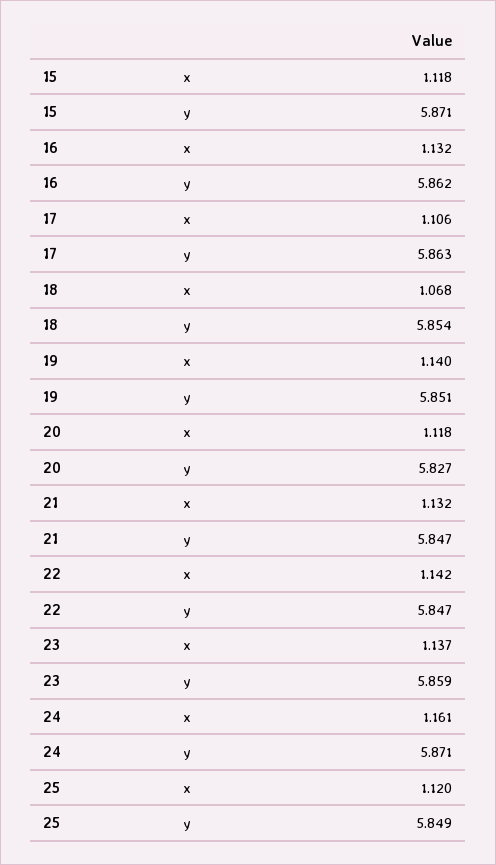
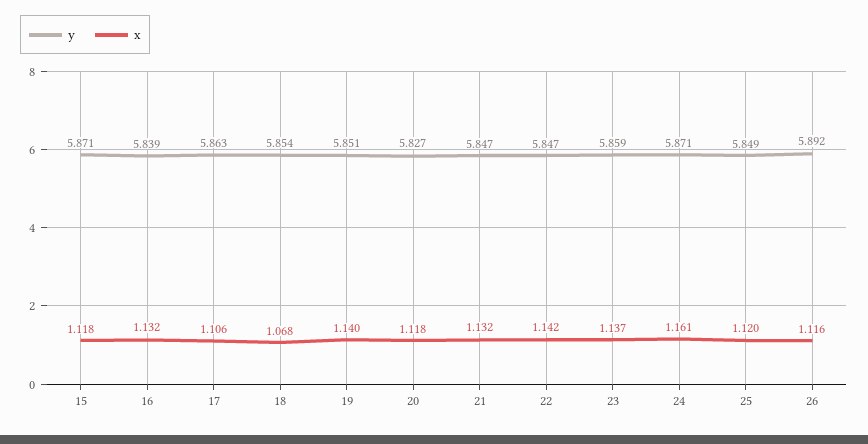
  {
    "x": {
      "15": 1.118,
      "16": 1.132,
      "17": 1.106,
      "18": 1.068,
      "19": 1.14,
      "20": 1.118,
      "21": 1.132,
      "22": 1.142,
      "23": 1.137,
      "24": 1.161,
-     "25": 1.12
+     "25": 1.12,
+     "26": 1.116
    },
    "y": {
      "15": 5.871,
-     "16": 5.862,
+     "16": 5.839,
      "17": 5.863,
      "18": 5.854,
      "19": 5.851,
      "20": 5.827,
      "21": 5.847,
      "22": 5.847,
      "23": 5.859,
      "24": 5.871,
-     "25": 5.849
+     "25": 5.849,
+     "26": 5.892
    }
  }

